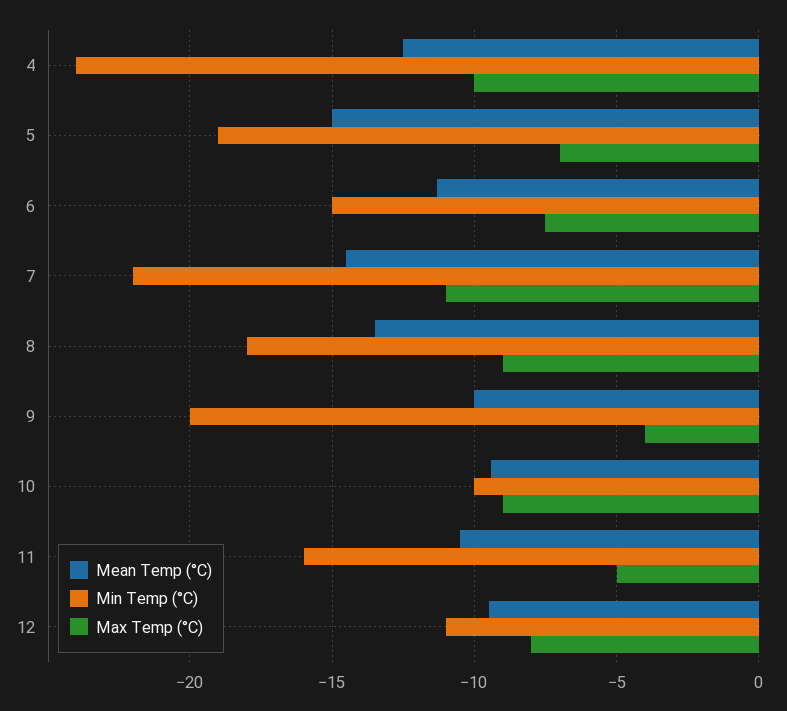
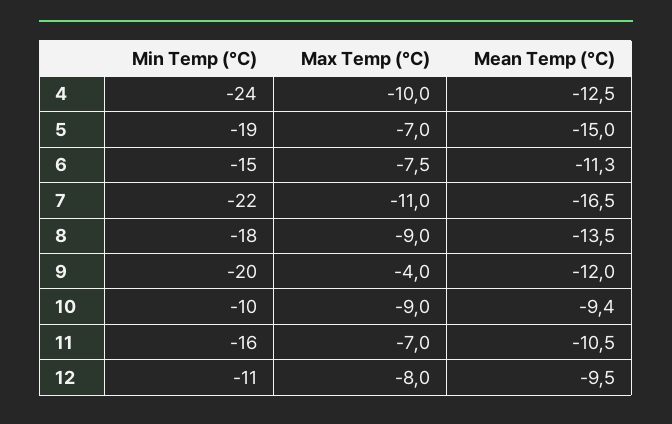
  {
    "Mean Temp (°C)": {
      "4": -12.5,
      "5": -15,
      "6": -11.3,
-     "7": -14.5,
+     "7": -16.5,
      "8": -13.5,
-     "9": -10,
+     "9": -12,
      "10": -9.4,
      "11": -10.5,
      "12": -9.5
    },
    "Min Temp (°C)": {
      "4": -24,
      "5": -19,
      "6": -15,
      "7": -22,
      "8": -18,
      "9": -20,
      "10": -10,
      "11": -16,
      "12": -11
    },
    "Max Temp (°C)": {
      "4": -10,
      "5": -7,
      "6": -7.5,
      "7": -11,
      "8": -9,
      "9": -4,
      "10": -9,
-     "11": -5,
+     "11": -7,
      "12": -8
    }
  }

